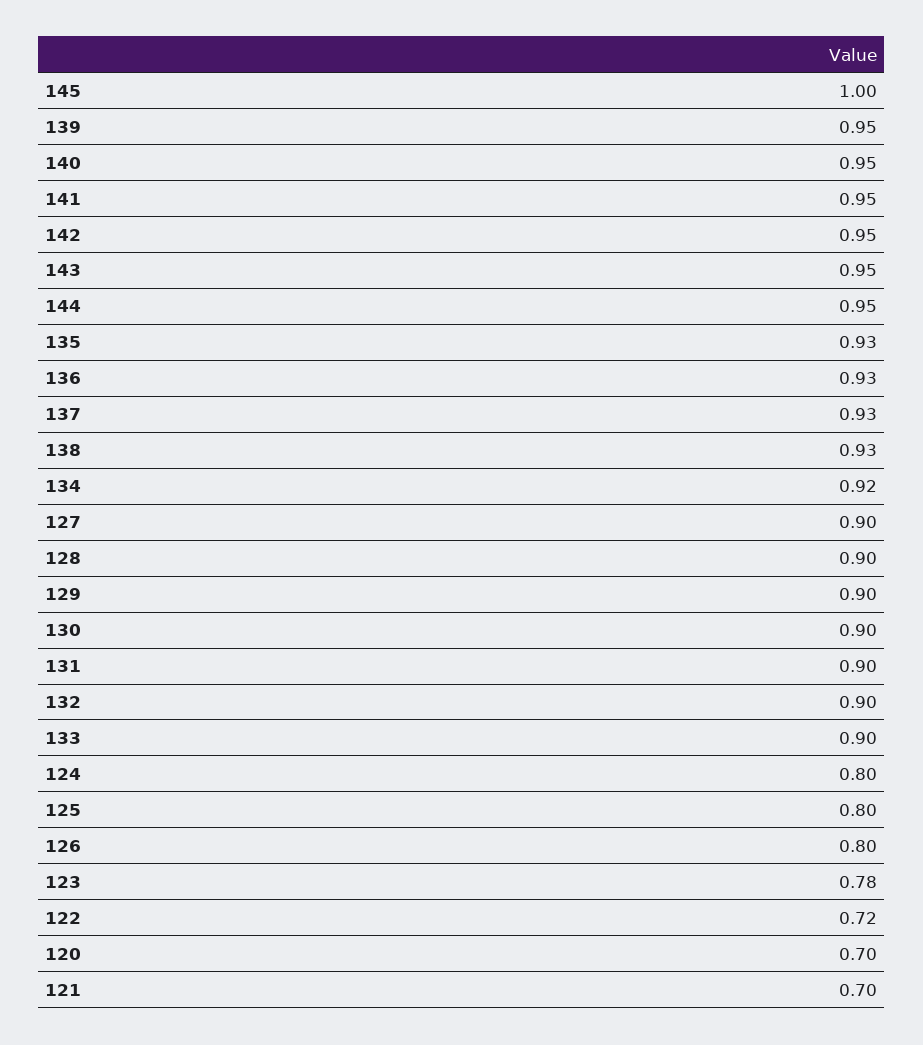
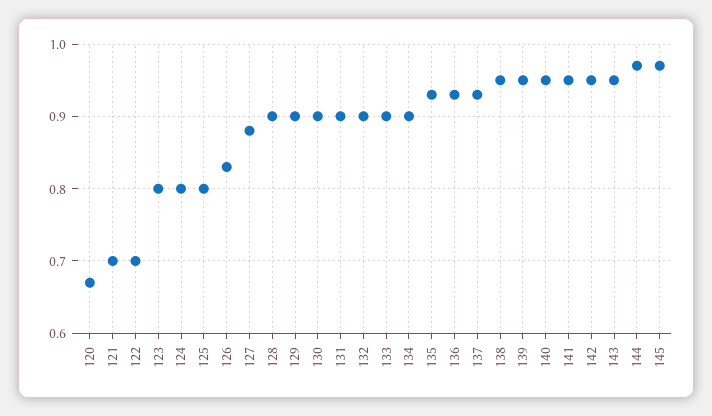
  {
-   "145": 1,
+   "145": 0.97,
    "139": 0.95,
    "140": 0.95,
    "141": 0.95,
    "142": 0.95,
    "143": 0.95,
-   "144": 0.95,
+   "144": 0.97,
    "135": 0.93,
    "136": 0.93,
    "137": 0.93,
-   "138": 0.93,
+   "138": 0.95,
-   "134": 0.92,
+   "134": 0.9,
-   "127": 0.9,
+   "127": 0.88,
    "128": 0.9,
    "129": 0.9,
    "130": 0.9,
    "131": 0.9,
    "132": 0.9,
    "133": 0.9,
    "124": 0.8,
    "125": 0.8,
-   "126": 0.8,
+   "126": 0.83,
-   "123": 0.78,
+   "123": 0.8,
-   "122": 0.72,
+   "122": 0.7,
-   "120": 0.7,
+   "120": 0.67,
    "121": 0.7
  }

